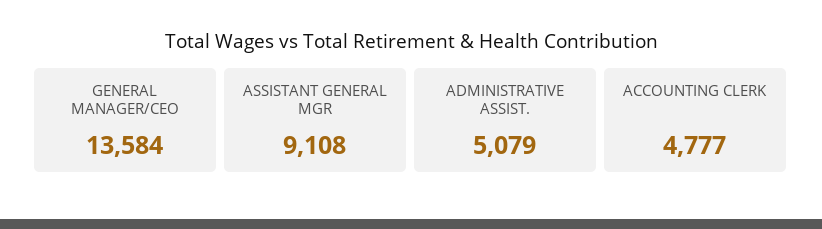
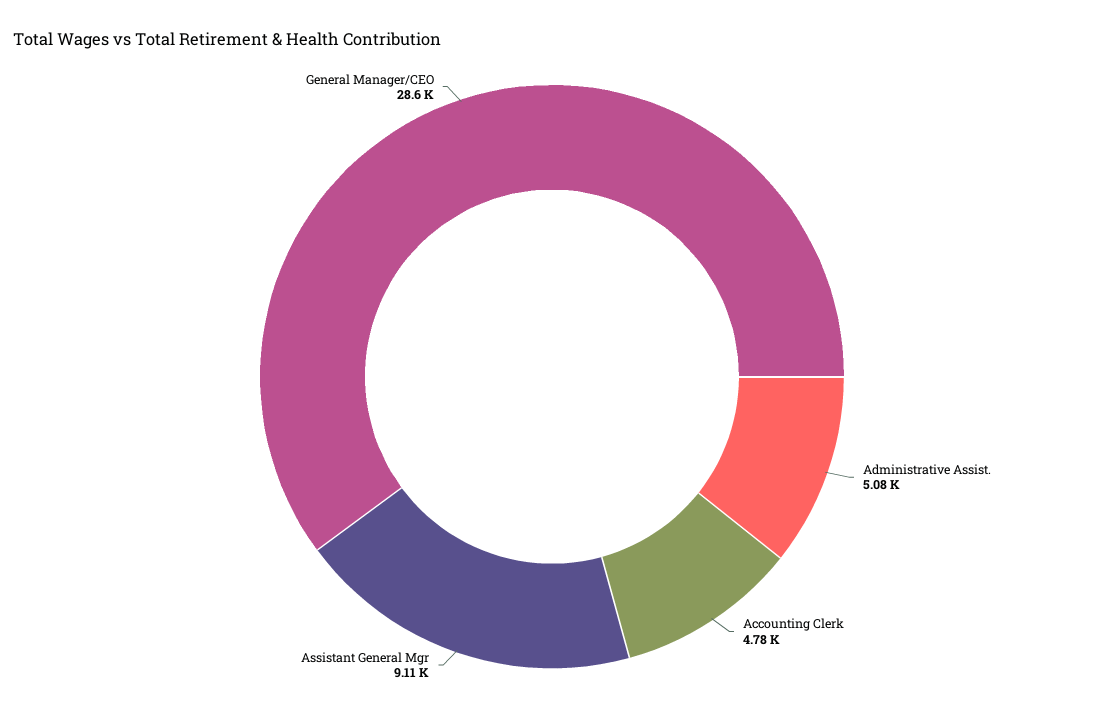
  {
-   "GENERAL MANAGER/CEO": 13584,
+   "GENERAL MANAGER/CEO": 28600,
    "ASSISTANT GENERAL MGR": 9108,
    "ADMINISTRATIVE ASSIST.": 5079,
    "ACCOUNTING CLERK": 4777
  }

